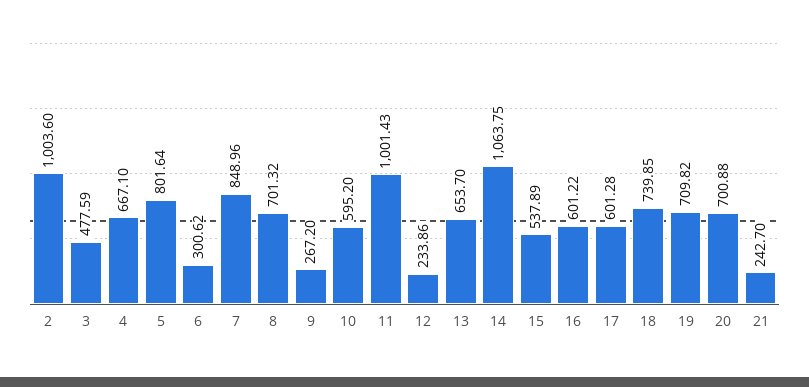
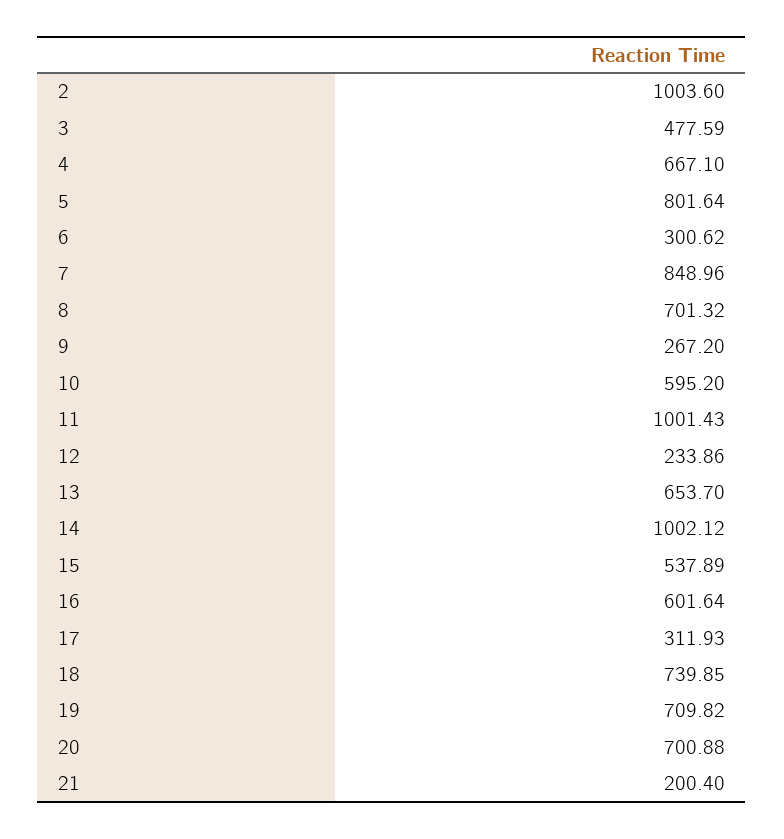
  {
    "2": 1003.6,
    "3": 477.59,
    "4": 667.1,
    "5": 801.64,
    "6": 300.62,
    "7": 848.96,
    "8": 701.32,
    "9": 267.2,
    "10": 595.2,
    "11": 1001.43,
    "12": 233.86,
    "13": 653.7,
-   "14": 1063.75,
+   "14": 1002.12,
    "15": 537.89,
-   "16": 601.22,
+   "16": 601.64,
-   "17": 601.28,
+   "17": 311.93,
    "18": 739.85,
    "19": 709.82,
    "20": 700.88,
-   "21": 242.7
+   "21": 200.4
  }

